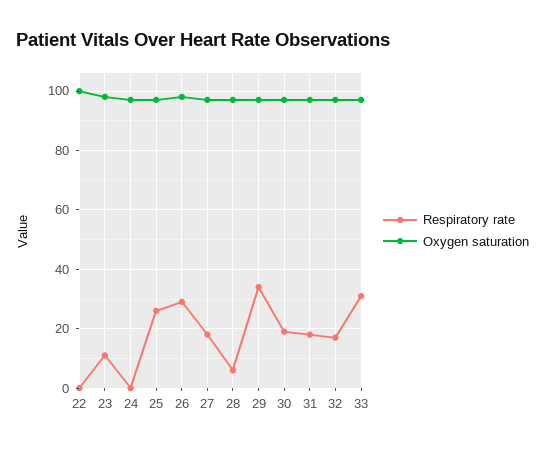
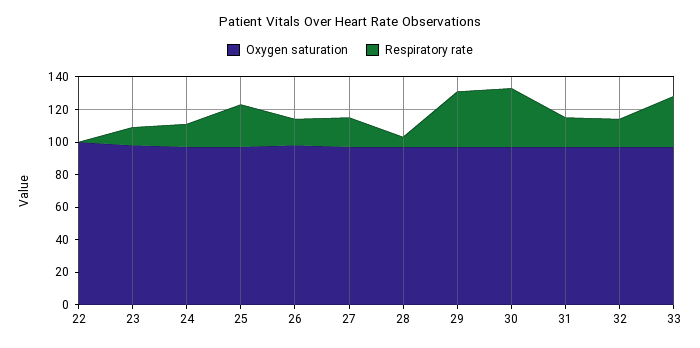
  {
    "Respiratory rate": {
      "22": 0,
      "23": 10,
-     "24": 0,
+     "24": 15,
      "25": 25,
-     "26": 30,
+     "26": 15,
      "27": 20,
      "28": 5,
      "29": 35,
-     "30": 20,
+     "30": 35,
      "31": 20,
      "32": 15,
      "33": 30
    },
    "Oxygen saturation": {
      "22": 100,
      "23": 100,
      "24": 95,
      "25": 95,
      "26": 100,
      "27": 95,
      "28": 95,
      "29": 95,
      "30": 95,
      "31": 95,
      "32": 95,
      "33": 95
    }
  }

